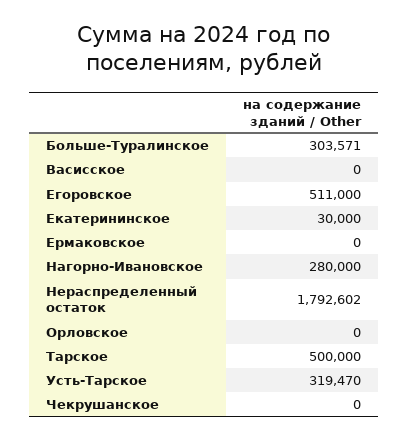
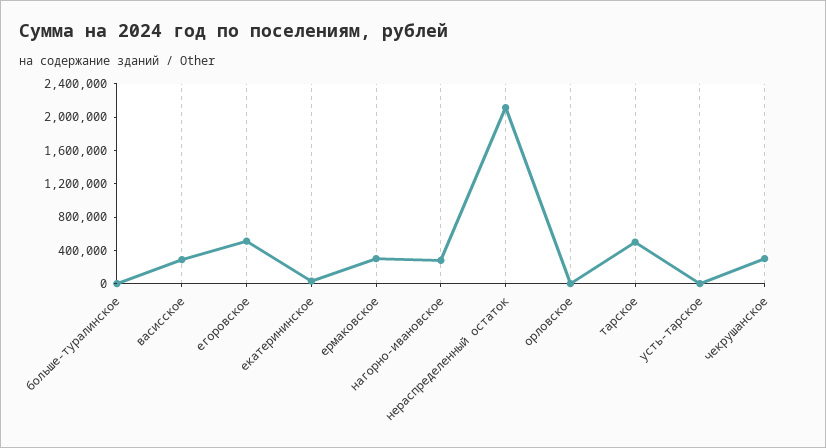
  {
-   "Больше-Туралинское": 303571,
+   "Больше-Туралинское": 0,
-   "Васисское": 0,
+   "Васисское": 300000,
    "Егоровское": 511000,
    "Екатерининское": 30000,
-   "Ермаковское": 0,
+   "Ермаковское": 300000,
    "Нагорно-Ивановское": 280000,
-   "Нераспределенный остаток": 1792602,
+   "Нераспределенный остаток": 2100000,
    "Орловское": 0,
    "Тарское": 500000,
-   "Усть-Тарское": 319470,
+   "Усть-Тарское": 0,
-   "Чекрушанское": 0
+   "Чекрушанское": 300000
  }

